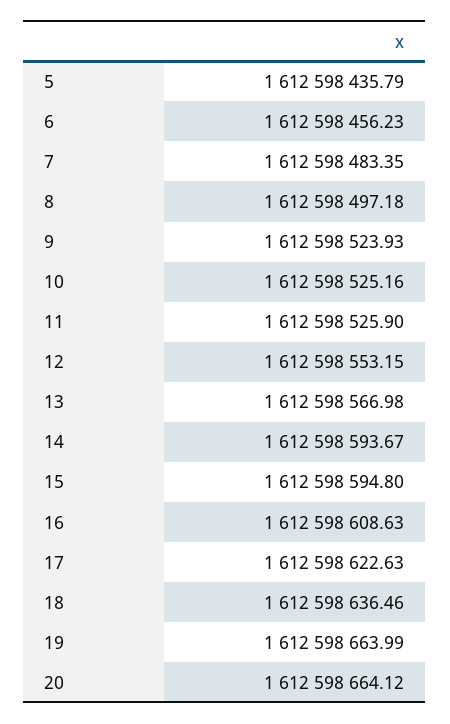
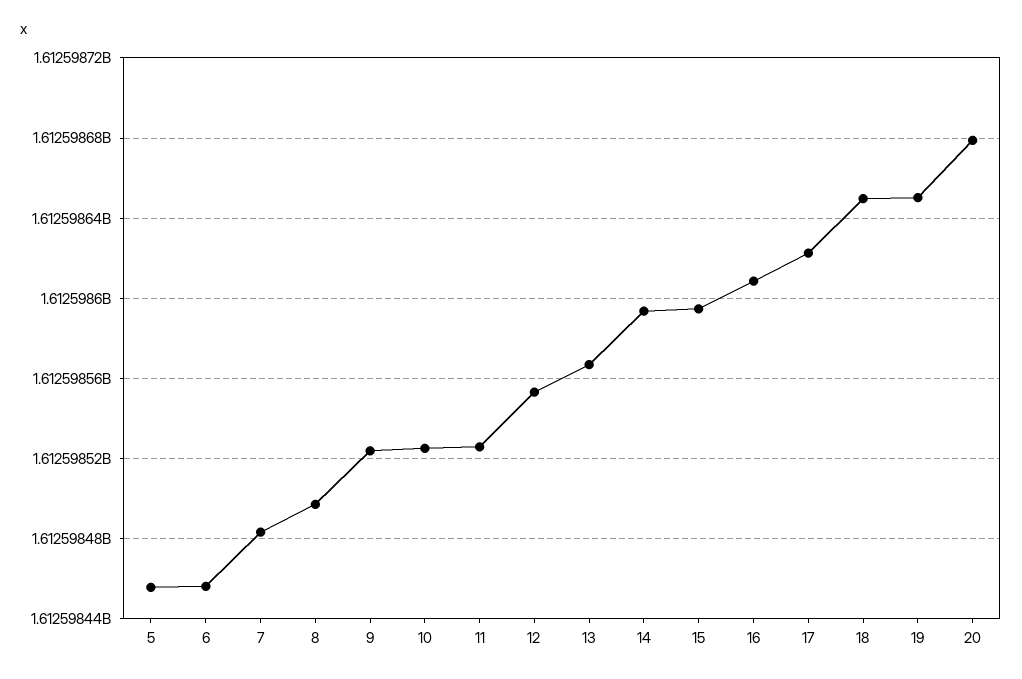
  {
-   "5": 1612598435.79,
+   "5": 1612598455,
    "6": 1612598456.23,
    "7": 1612598483.35,
    "8": 1612598497.18,
    "9": 1612598523.93,
    "10": 1612598525.16,
    "11": 1612598525.9,
    "12": 1612598553.15,
    "13": 1612598566.98,
    "14": 1612598593.67,
    "15": 1612598594.8,
    "16": 1612598608.63,
    "17": 1612598622.63,
-   "18": 1612598636.46,
+   "18": 1612598650,
-   "19": 1612598663.99,
+   "19": 1612598650,
-   "20": 1612598664.12
+   "20": 1612598680
  }

